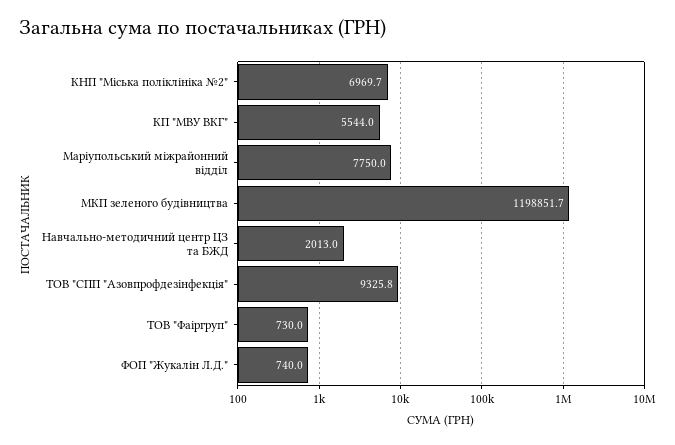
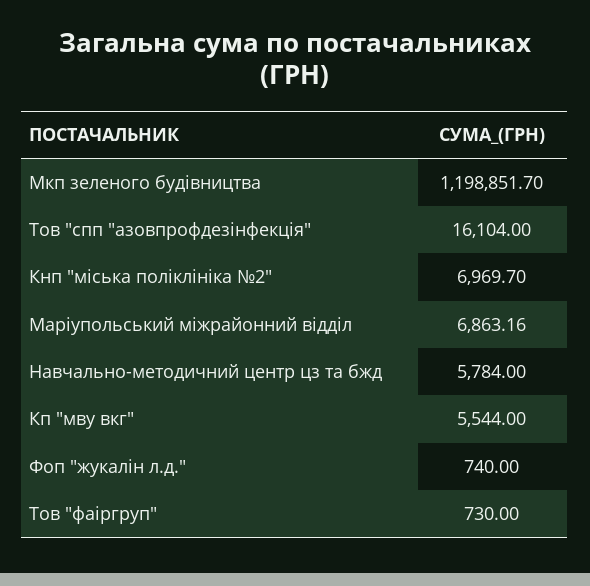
  {
    "КНП \"Міська поліклініка №2\"": 6969.7,
    "КП \"МВУ ВКГ\"": 5544,
-   "Маріупольський міжрайонний відділ": 7750,
+   "Маріупольський міжрайонний відділ": 6863.16,
    "МКП зеленого будiвництва": 1198851.7,
-   "Навчально-методичний центр ЦЗ та БЖД": 2013,
+   "Навчально-методичний центр ЦЗ та БЖД": 5784,
-   "ТОВ \"СПП \"Азовпрофдезінфекція\"": 9325.8,
+   "ТОВ \"СПП \"Азовпрофдезінфекція\"": 16104,
    "ТОВ \"Фаіргруп\"": 730,
    "ФОП \"Жукалін Л.Д.\"": 740
  }

